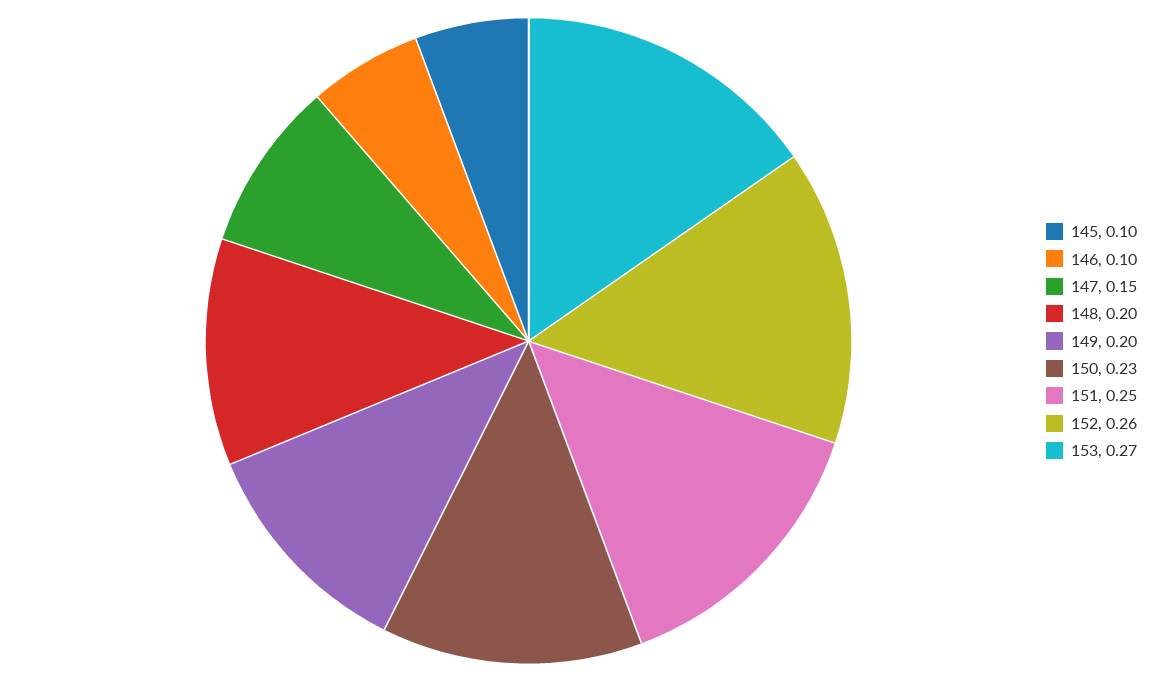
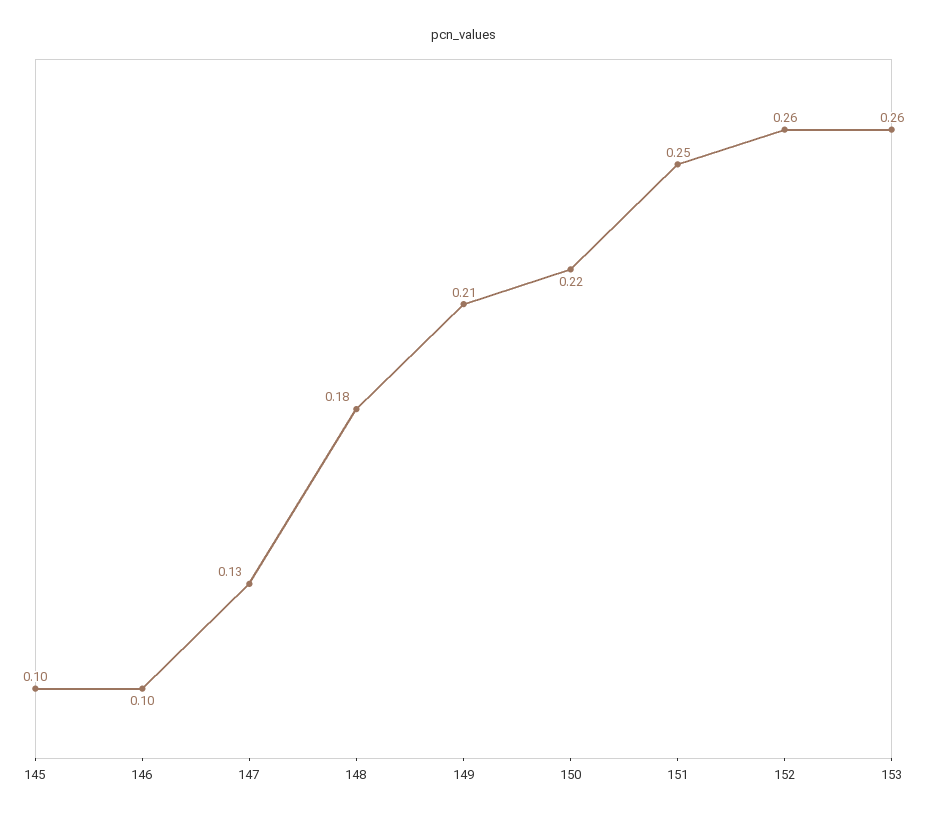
  {
    "145": 0.1,
    "146": 0.1,
-   "147": 0.15,
+   "147": 0.13,
-   "148": 0.2,
+   "148": 0.18,
-   "149": 0.2,
+   "149": 0.21,
-   "150": 0.23,
+   "150": 0.22,
    "151": 0.25,
    "152": 0.26,
-   "153": 0.27
+   "153": 0.26
  }

